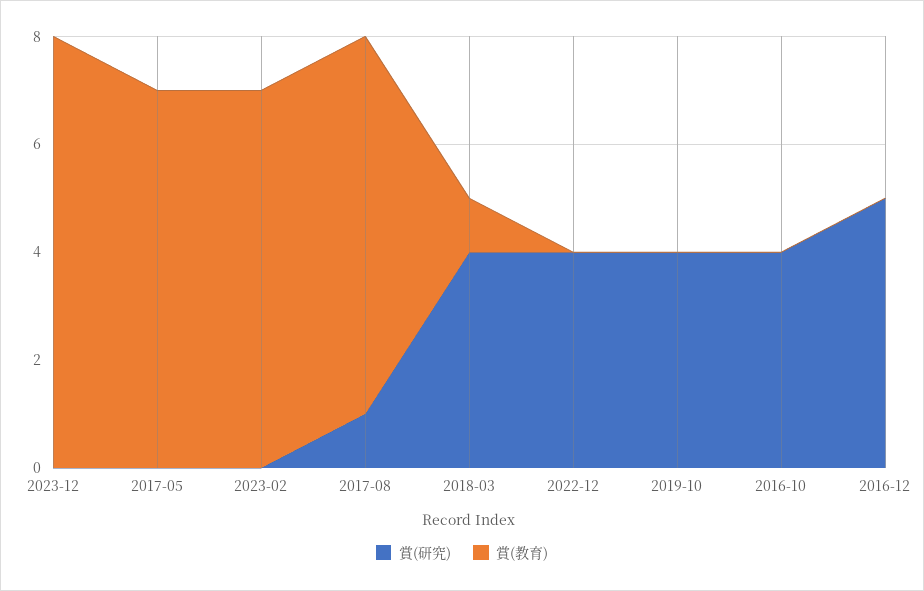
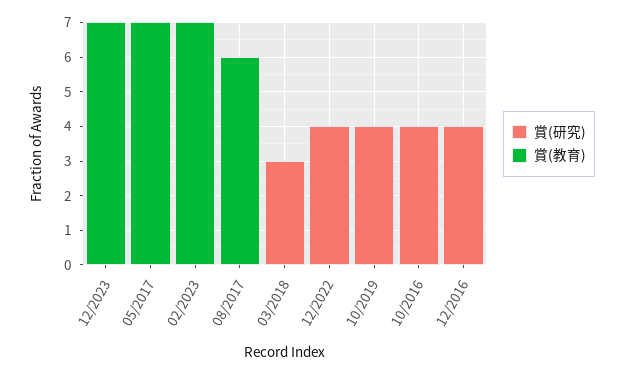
  {
    "賞(研究)": {
      "2023-12": 0,
      "2017-05": 0,
      "2023-02": 0,
-     "2017-08": 1,
+     "2017-08": 0,
-     "2018-03": 4,
+     "2018-03": 3,
      "2022-12": 4,
      "2019-10": 4,
      "2016-10": 4,
-     "2016-12": 5
+     "2016-12": 4
    },
    "賞(教育)": {
-     "2023-12": 8,
+     "2023-12": 7,
      "2017-05": 7,
      "2023-02": 7,
-     "2017-08": 7,
+     "2017-08": 6,
-     "2018-03": 1,
+     "2018-03": 0,
      "2022-12": 0,
      "2019-10": 0,
      "2016-10": 0,
      "2016-12": 0
    }
  }

